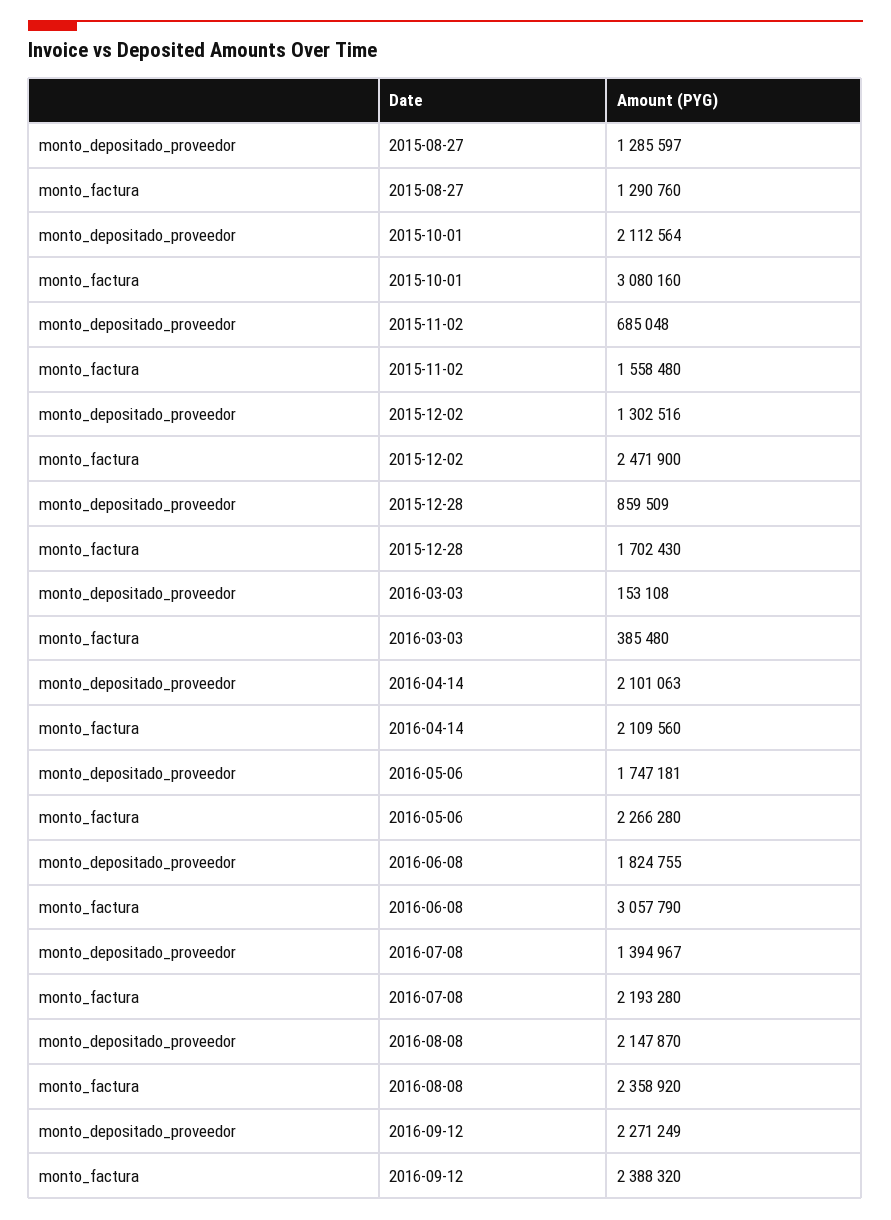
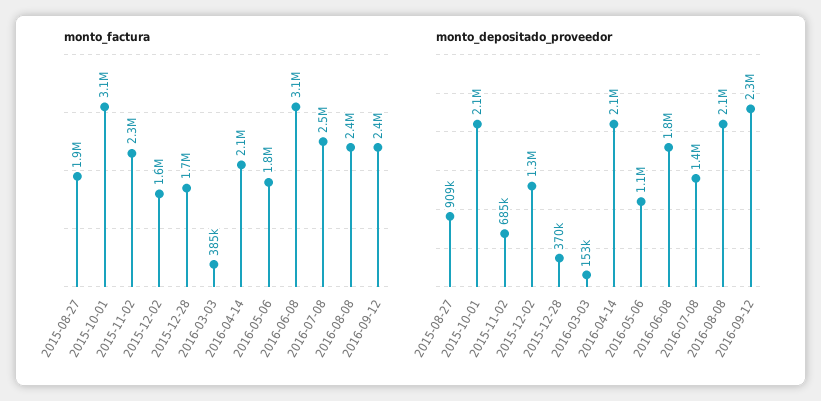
  {
    "monto_depositado_proveedor": {
-     "2015-08-27": 1285597,
+     "2015-08-27": 909000,
      "2015-10-01": 2112564,
      "2015-11-02": 685048,
      "2015-12-02": 1302516,
-     "2015-12-28": 859509,
+     "2015-12-28": 370000,
      "2016-03-03": 153108,
      "2016-04-14": 2101063,
-     "2016-05-06": 1747181,
+     "2016-05-06": 1100000,
      "2016-06-08": 1824755,
      "2016-07-08": 1394967,
      "2016-08-08": 2147870,
      "2016-09-12": 2271249
    },
    "monto_factura": {
-     "2015-08-27": 1290760,
+     "2015-08-27": 1900000,
      "2015-10-01": 3080160,
-     "2015-11-02": 1558480,
+     "2015-11-02": 2300000,
-     "2015-12-02": 2471900,
+     "2015-12-02": 1600000,
      "2015-12-28": 1702430,
      "2016-03-03": 385480,
      "2016-04-14": 2109560,
-     "2016-05-06": 2266280,
+     "2016-05-06": 1800000,
      "2016-06-08": 3057790,
-     "2016-07-08": 2193280,
+     "2016-07-08": 2500000,
      "2016-08-08": 2358920,
      "2016-09-12": 2388320
    }
  }

